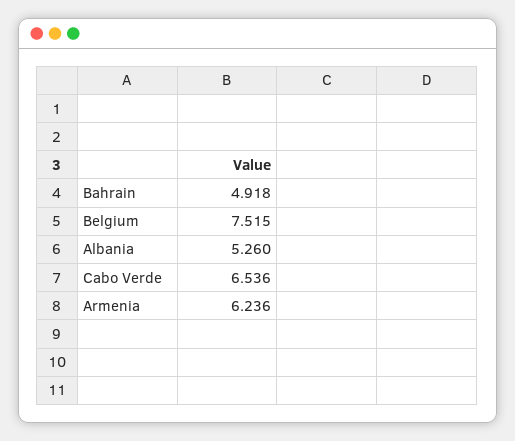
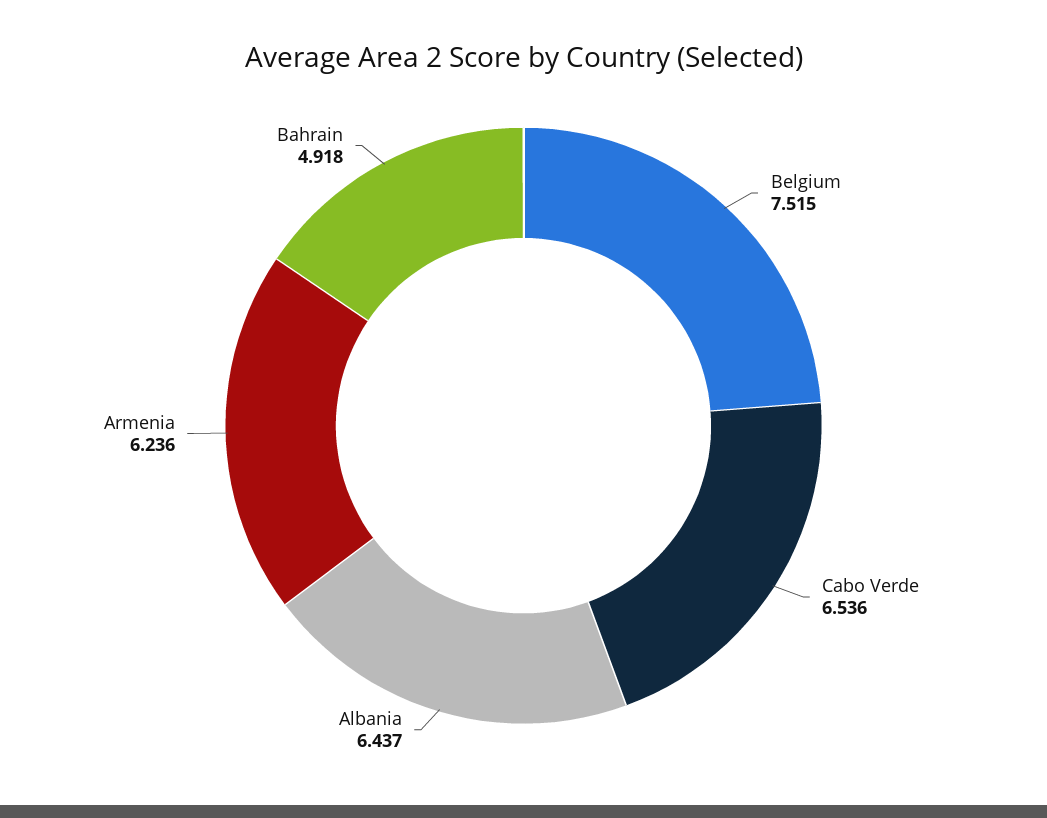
  {
    "Bahrain": 4.918,
    "Belgium": 7.515,
-   "Albania": 5.26,
+   "Albania": 6.437,
    "Cabo Verde": 6.536,
    "Armenia": 6.236
  }

